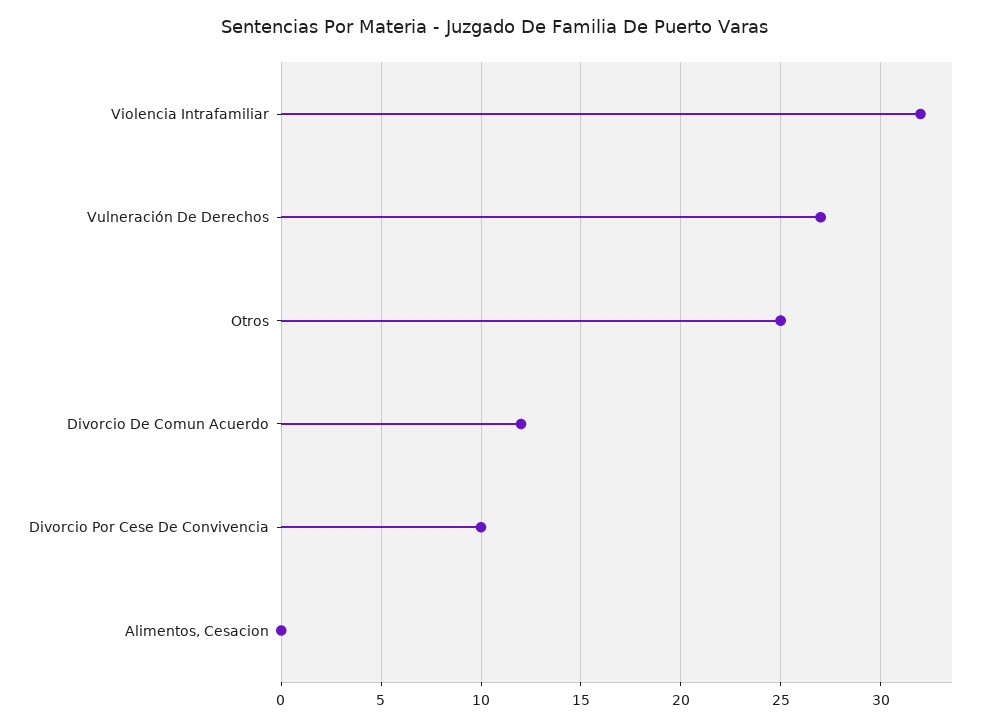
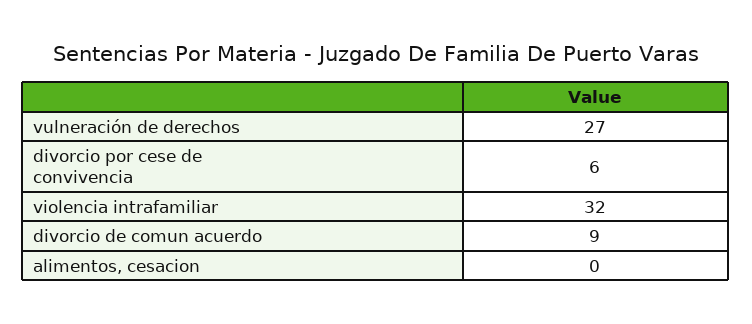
  {
    "Violencia Intrafamiliar": 32,
    "Vulneración De Derechos": 27,
-   "Otros": 25,
-   "Divorcio De Comun Acuerdo": 12,
+   "Divorcio De Comun Acuerdo": 9,
-   "Divorcio Por Cese De Convivencia": 10,
+   "Divorcio Por Cese De Convivencia": 6,
    "Alimentos, Cesacion": 0
  }

